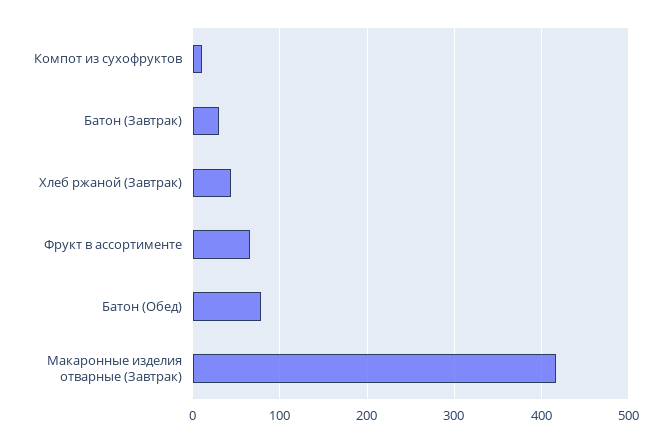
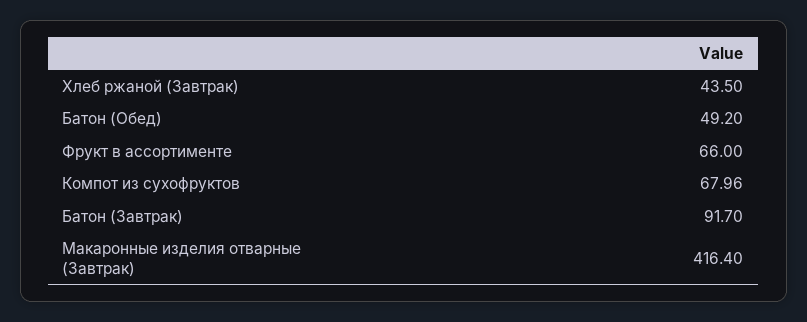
  {
-   "Компот из сухофруктов": 10,
+   "Компот из сухофруктов": 67.96,
-   "Батон (Завтрак)": 30,
+   "Батон (Завтрак)": 91.7,
    "Хлеб ржаной (Завтрак)": 43.5,
    "Фрукт в ассортименте": 66,
-   "Батон (Обед)": 80,
+   "Батон (Обед)": 49.2,
    "Макаронные изделия отварные (Завтрак)": 416.4
  }

